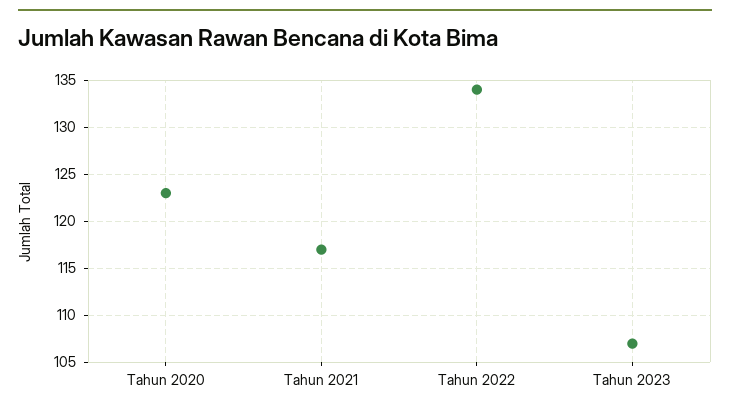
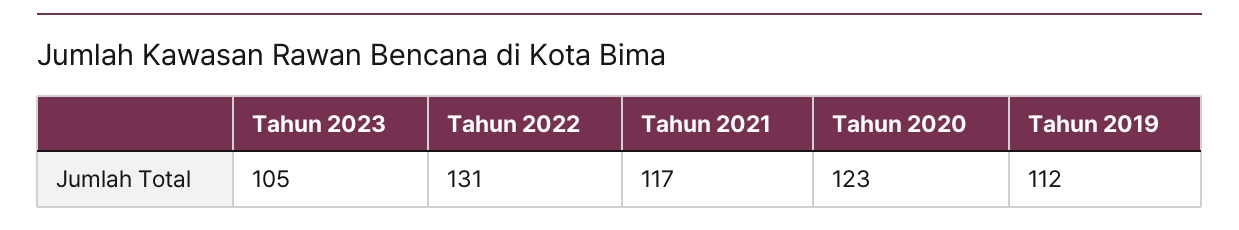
  {
    "Tahun 2020": 123,
    "Tahun 2021": 117,
-   "Tahun 2022": 134,
+   "Tahun 2022": 131,
-   "Tahun 2023": 107
+   "Tahun 2023": 105,
+   "Tahun 2019": 112
  }

